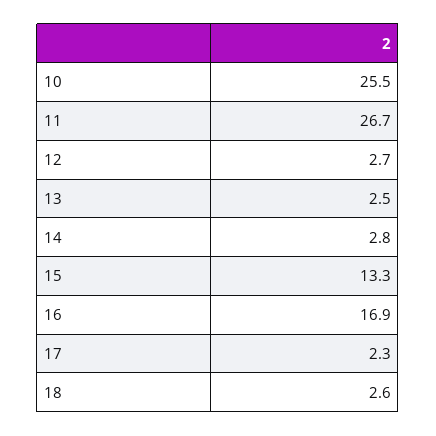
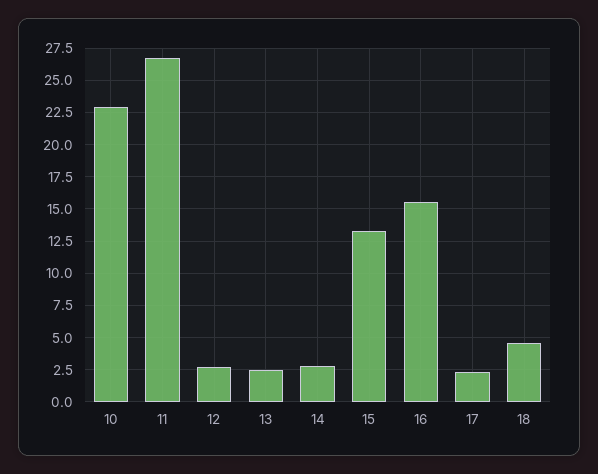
  {
-   "10": 25.5,
+   "10": 23,
    "11": 26.7,
    "12": 2.7,
    "13": 2.5,
    "14": 2.8,
    "15": 13.3,
-   "16": 16.9,
+   "16": 15.5,
    "17": 2.3,
-   "18": 2.6
+   "18": 4.5
  }

